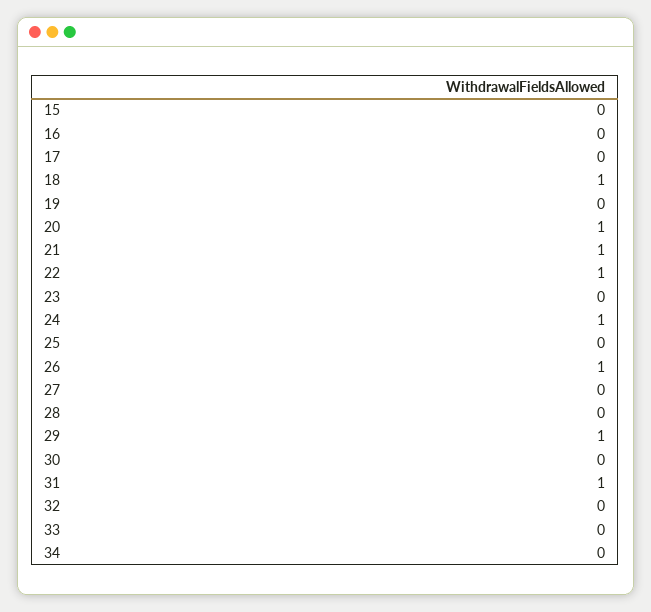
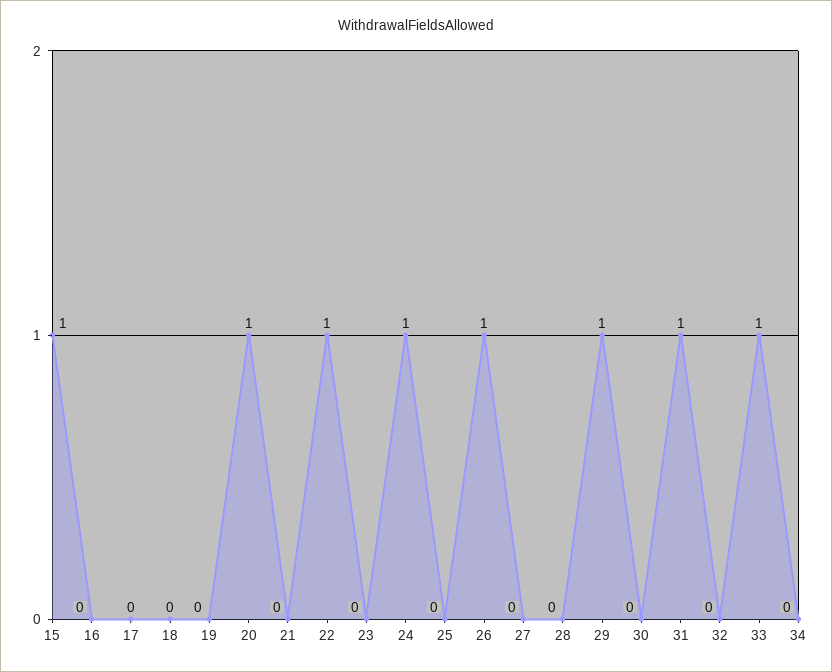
  {
-   "15": 0,
+   "15": 1,
    "16": 0,
    "17": 0,
-   "18": 1,
+   "18": 0,
    "19": 0,
    "20": 1,
-   "21": 1,
+   "21": 0,
    "22": 1,
    "23": 0,
    "24": 1,
    "25": 0,
    "26": 1,
    "27": 0,
    "28": 0,
    "29": 1,
    "30": 0,
    "31": 1,
    "32": 0,
-   "33": 0,
+   "33": 1,
    "34": 0
  }

